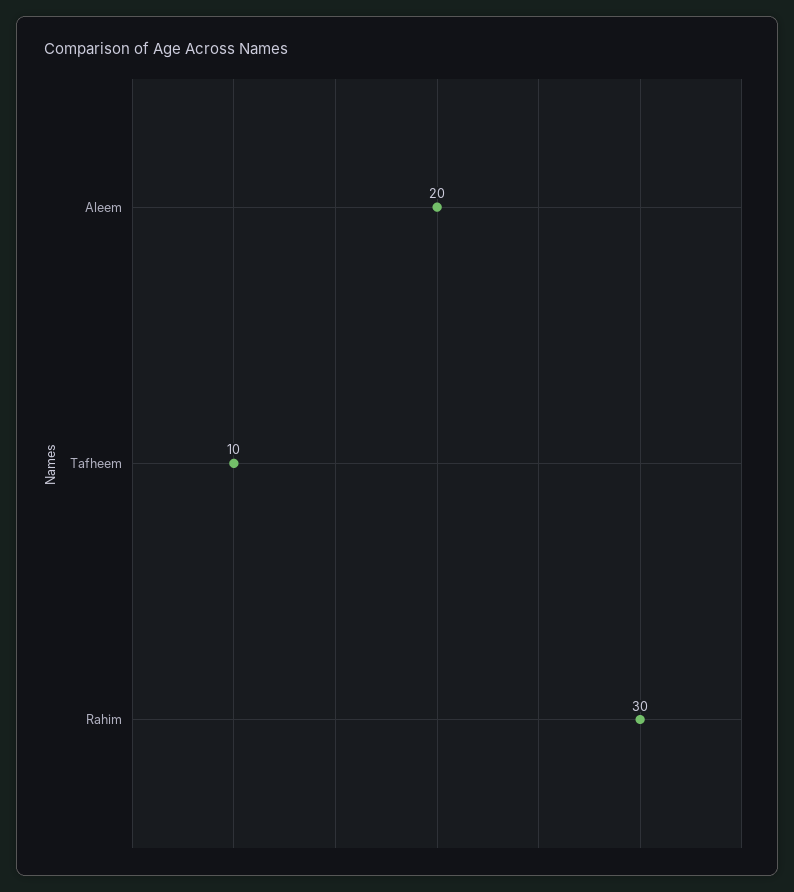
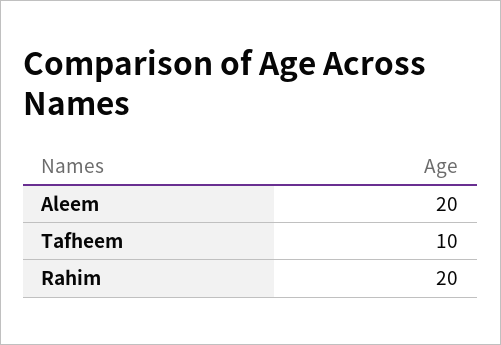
  {
    "Aleem": 20,
    "Tafheem": 10,
-   "Rahim": 30
+   "Rahim": 20
  }

